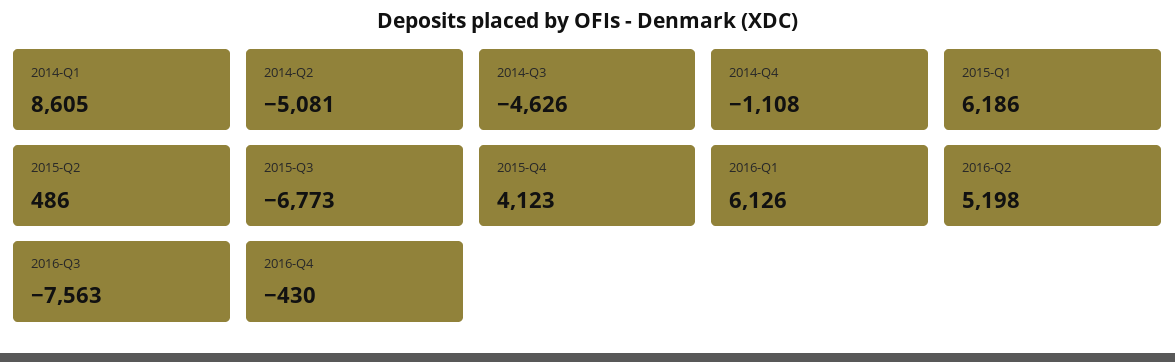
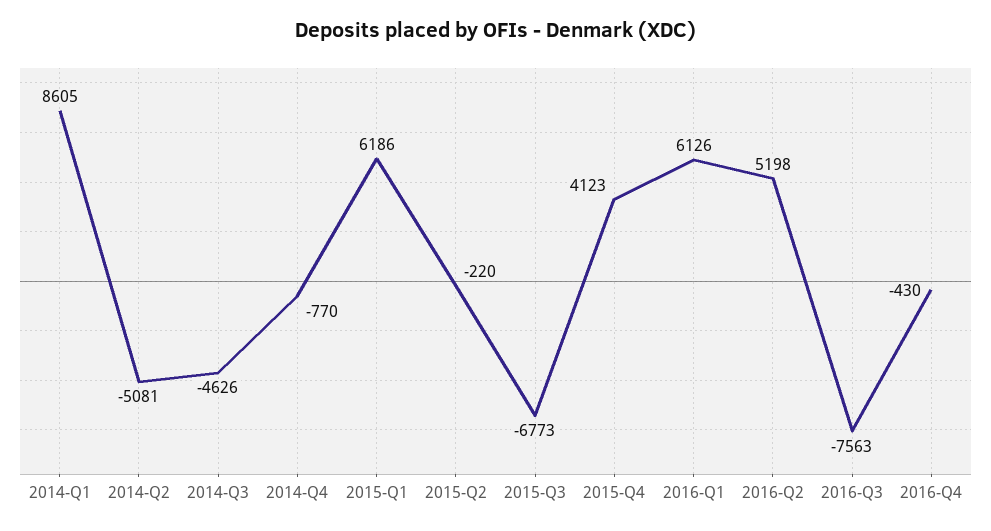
  {
    "2014-Q1": 8605,
    "2014-Q2": -5081,
    "2014-Q3": -4626,
-   "2014-Q4": -1108,
+   "2014-Q4": -770,
    "2015-Q1": 6186,
-   "2015-Q2": 486,
+   "2015-Q2": -220,
    "2015-Q3": -6773,
    "2015-Q4": 4123,
    "2016-Q1": 6126,
    "2016-Q2": 5198,
    "2016-Q3": -7563,
    "2016-Q4": -430
  }

